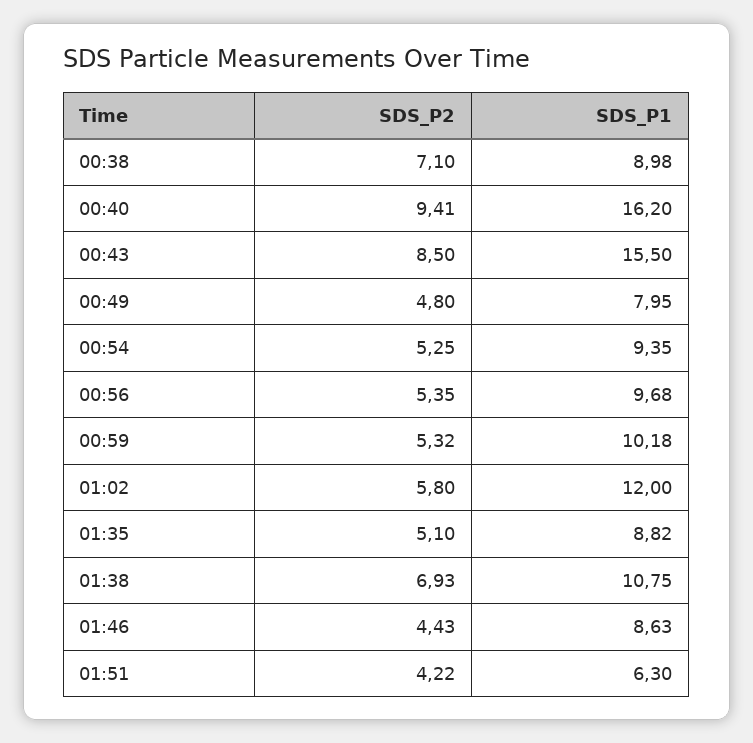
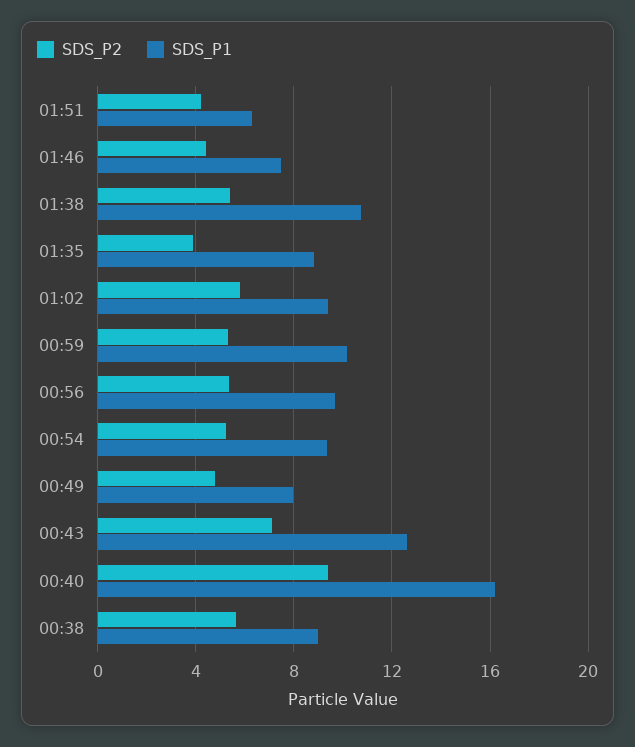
  {
    "SDS_P2": {
-     "00:38": 7.1,
+     "00:38": 5.5,
      "00:40": 9.41,
-     "00:43": 8.5,
+     "00:43": 7,
      "00:49": 4.8,
      "00:54": 5.25,
      "00:56": 5.35,
      "00:59": 5.32,
      "01:02": 5.8,
-     "01:35": 5.1,
+     "01:35": 4,
-     "01:38": 6.93,
+     "01:38": 5.5,
      "01:46": 4.43,
      "01:51": 4.22
    },
    "SDS_P1": {
      "00:38": 8.98,
      "00:40": 16.2,
-     "00:43": 15.5,
+     "00:43": 12.5,
      "00:49": 7.95,
      "00:54": 9.35,
      "00:56": 9.68,
      "00:59": 10.18,
-     "01:02": 12,
+     "01:02": 9.5,
      "01:35": 8.82,
      "01:38": 10.75,
-     "01:46": 8.63,
+     "01:46": 7.5,
      "01:51": 6.3
    }
  }

